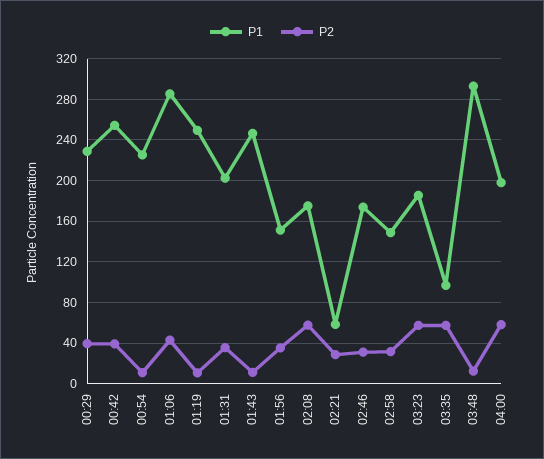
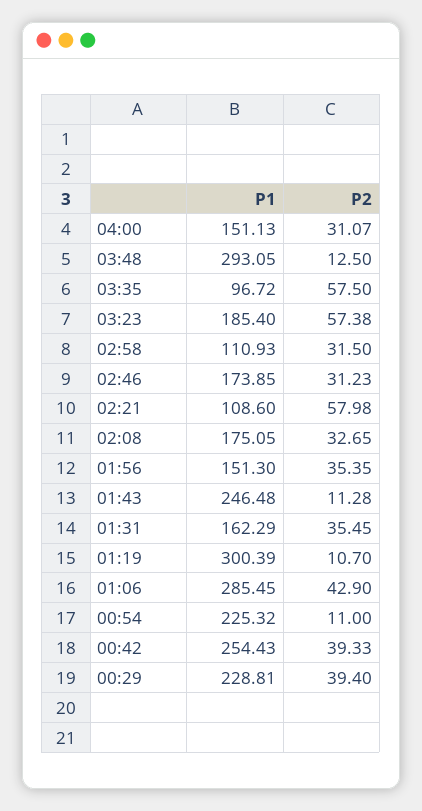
  {
    "P1": {
      "00:29": 228.81,
      "00:42": 254.43,
      "00:54": 225.32,
      "01:06": 285.45,
-     "01:19": 250,
+     "01:19": 300.39,
-     "01:31": 200,
+     "01:31": 162.29,
      "01:43": 246.48,
      "01:56": 151.3,
      "02:08": 175.05,
-     "02:21": 60,
+     "02:21": 108.6,
      "02:46": 173.85,
-     "02:58": 150,
+     "02:58": 110.93,
      "03:23": 185.4,
      "03:35": 96.72,
      "03:48": 293.05,
-     "04:00": 200
+     "04:00": 151.13
    },
    "P2": {
      "00:29": 39.4,
      "00:42": 39.33,
      "00:54": 11,
      "01:06": 42.9,
      "01:19": 10.7,
      "01:31": 35.45,
      "01:43": 11.28,
      "01:56": 35.35,
-     "02:08": 60,
+     "02:08": 32.65,
-     "02:21": 30,
+     "02:21": 57.98,
      "02:46": 31.23,
      "02:58": 31.5,
      "03:23": 57.38,
      "03:35": 57.5,
      "03:48": 12.5,
-     "04:00": 60
+     "04:00": 31.07
    }
  }

